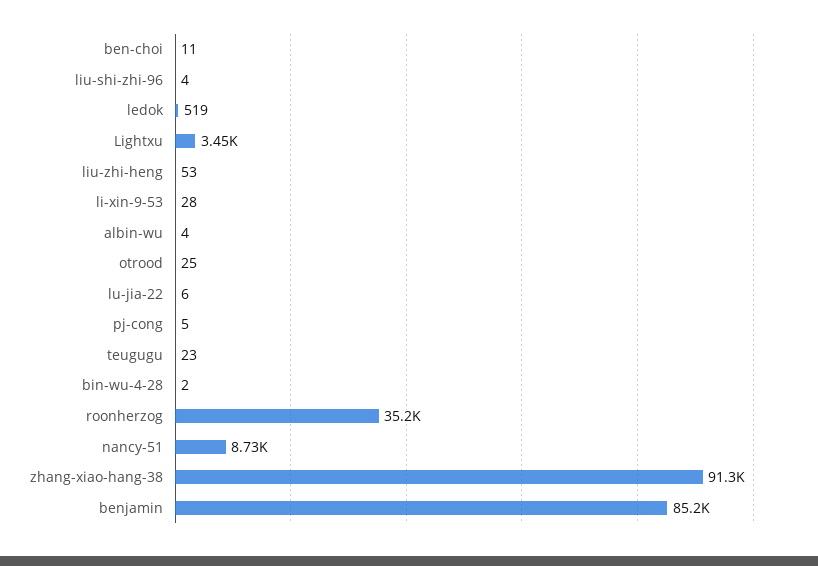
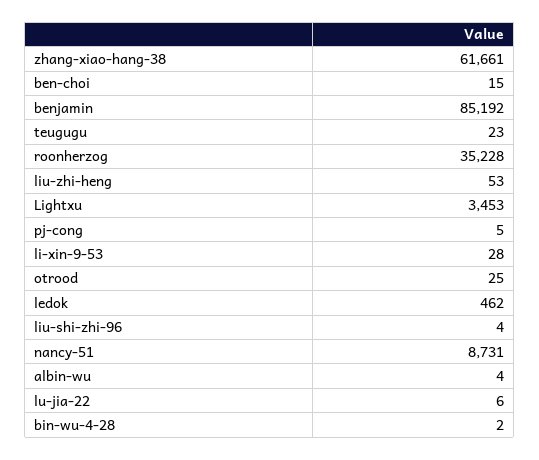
  {
-   "ben-choi": 11,
+   "ben-choi": 15,
    "liu-shi-zhi-96": 4,
-   "ledok": 519,
+   "ledok": 462,
    "Lightxu": 3453,
    "liu-zhi-heng": 53,
    "li-xin-9-53": 28,
    "albin-wu": 4,
    "otrood": 25,
    "lu-jia-22": 6,
    "pj-cong": 5,
    "teugugu": 23,
    "bin-wu-4-28": 2,
    "roonherzog": 35228,
    "nancy-51": 8731,
-   "zhang-xiao-hang-38": 91300,
+   "zhang-xiao-hang-38": 61661,
    "benjamin": 85192
  }

